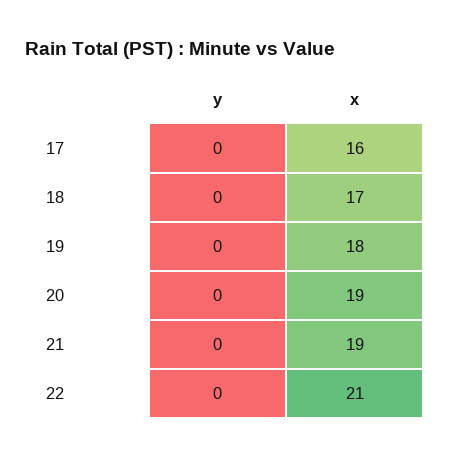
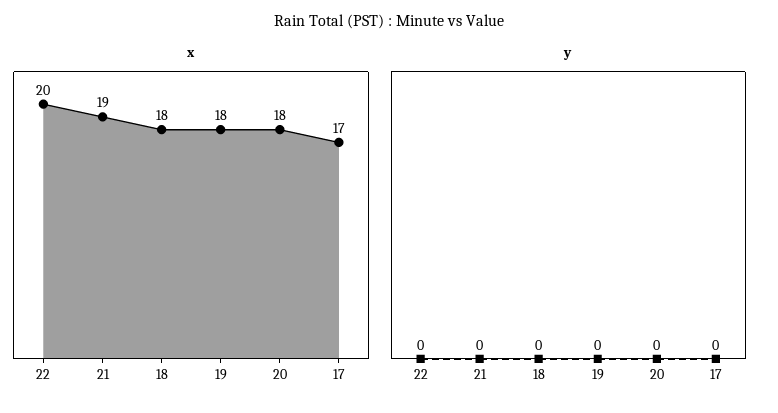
  {
    "y": {
      "17": 0,
      "18": 0,
      "19": 0,
      "20": 0,
      "21": 0,
      "22": 0
    },
    "x": {
-     "17": 16,
+     "17": 17,
-     "18": 17,
+     "18": 18,
      "19": 18,
-     "20": 19,
+     "20": 18,
      "21": 19,
-     "22": 21
+     "22": 20
    }
  }

